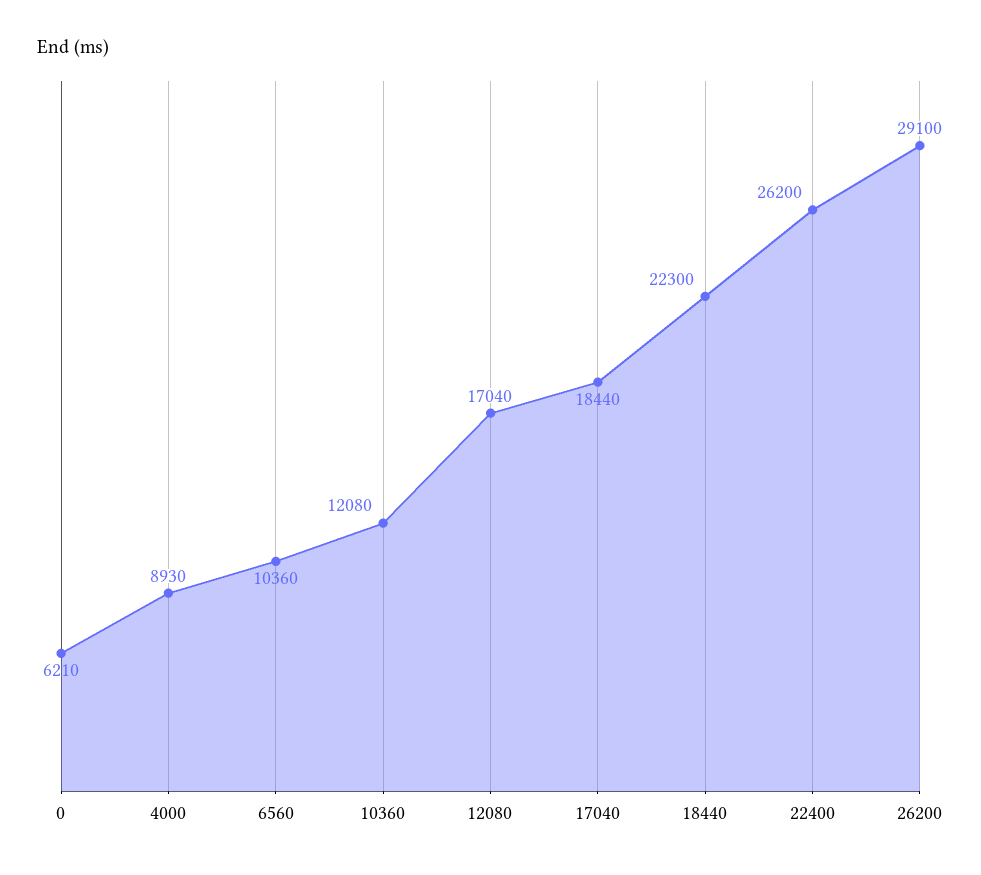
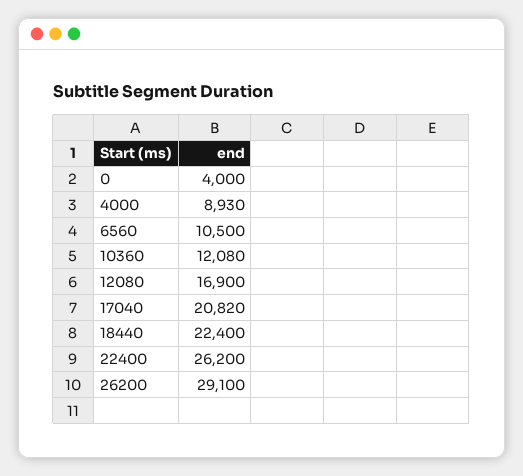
  {
-   "0": 6210,
+   "0": 4000,
    "4000": 8930,
-   "6560": 10360,
+   "6560": 10500,
    "10360": 12080,
-   "12080": 17040,
+   "12080": 16900,
-   "17040": 18440,
+   "17040": 20820,
-   "18440": 22300,
+   "18440": 22400,
    "22400": 26200,
    "26200": 29100
  }

